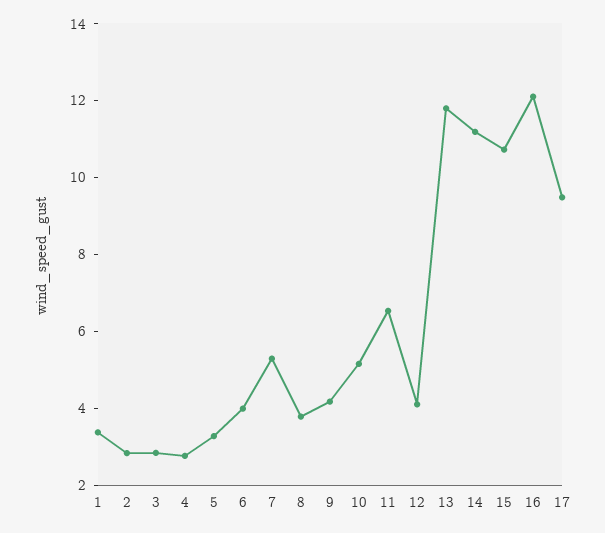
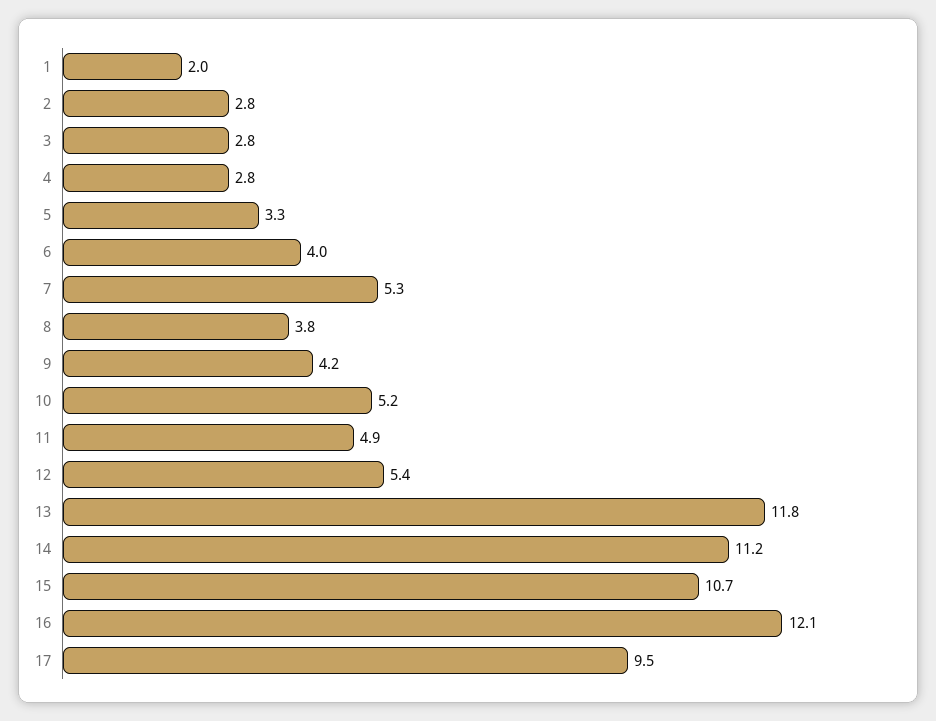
  {
-   "1": 3.5,
+   "1": 2,
    "2": 2.8,
    "3": 2.8,
    "4": 2.8,
    "5": 3.3,
    "6": 4,
    "7": 5.3,
    "8": 3.8,
    "9": 4.2,
    "10": 5.2,
-   "11": 6.5,
+   "11": 4.9,
-   "12": 4,
+   "12": 5.4,
    "13": 11.8,
    "14": 11.2,
    "15": 10.7,
    "16": 12.1,
    "17": 9.5
  }

